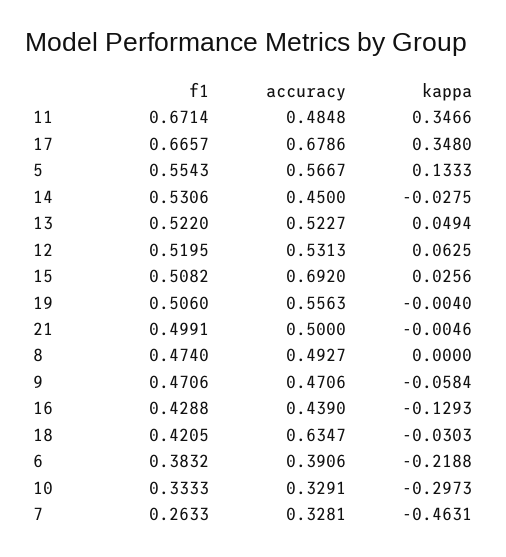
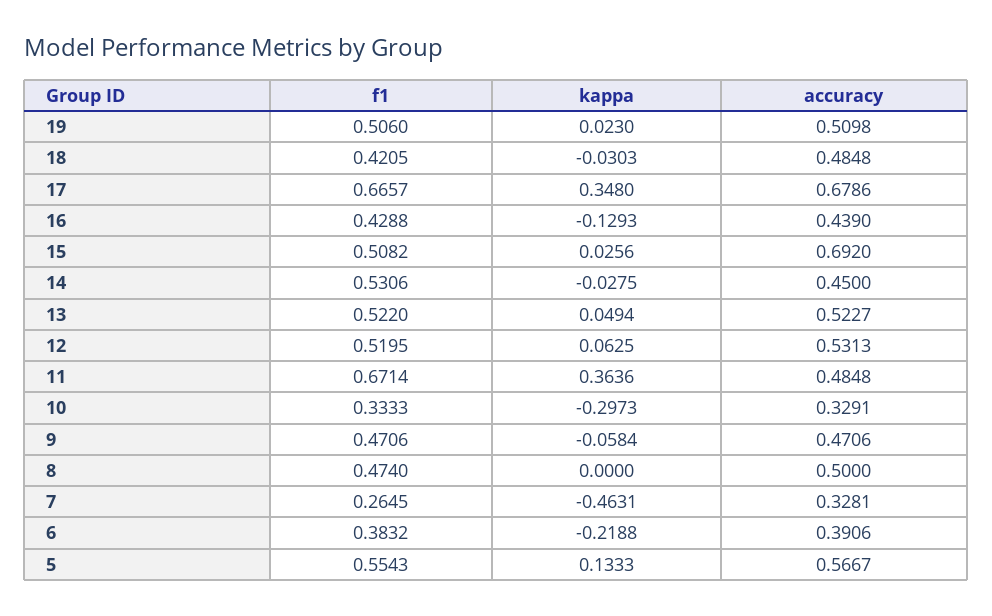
  {
    "f1": {
      "11": 0.6714,
      "17": 0.6657,
      "5": 0.5543,
      "14": 0.5306,
      "13": 0.522,
      "12": 0.5195,
      "15": 0.5082,
      "19": 0.506,
-     "21": 0.4991,
      "8": 0.474,
      "9": 0.4706,
      "16": 0.4288,
      "18": 0.4205,
      "6": 0.3832,
      "10": 0.3333,
-     "7": 0.2633
+     "7": 0.2645
    },
    "accuracy": {
      "11": 0.4848,
      "17": 0.6786,
      "5": 0.5667,
      "14": 0.45,
      "13": 0.5227,
      "12": 0.5313,
      "15": 0.692,
-     "19": 0.5563,
+     "19": 0.5098,
-     "21": 0.5,
-     "8": 0.4927,
+     "8": 0.5,
      "9": 0.4706,
      "16": 0.439,
-     "18": 0.6347,
+     "18": 0.4848,
      "6": 0.3906,
      "10": 0.3291,
      "7": 0.3281
    },
    "kappa": {
-     "11": 0.3466,
+     "11": 0.3636,
      "17": 0.348,
      "5": 0.1333,
      "14": -0.0275,
      "13": 0.0494,
      "12": 0.0625,
      "15": 0.0256,
-     "19": -0.004,
+     "19": 0.023,
-     "21": -0.0046,
      "8": 0,
      "9": -0.0584,
      "16": -0.1293,
      "18": -0.0303,
      "6": -0.2188,
      "10": -0.2973,
      "7": -0.4631
    }
  }

